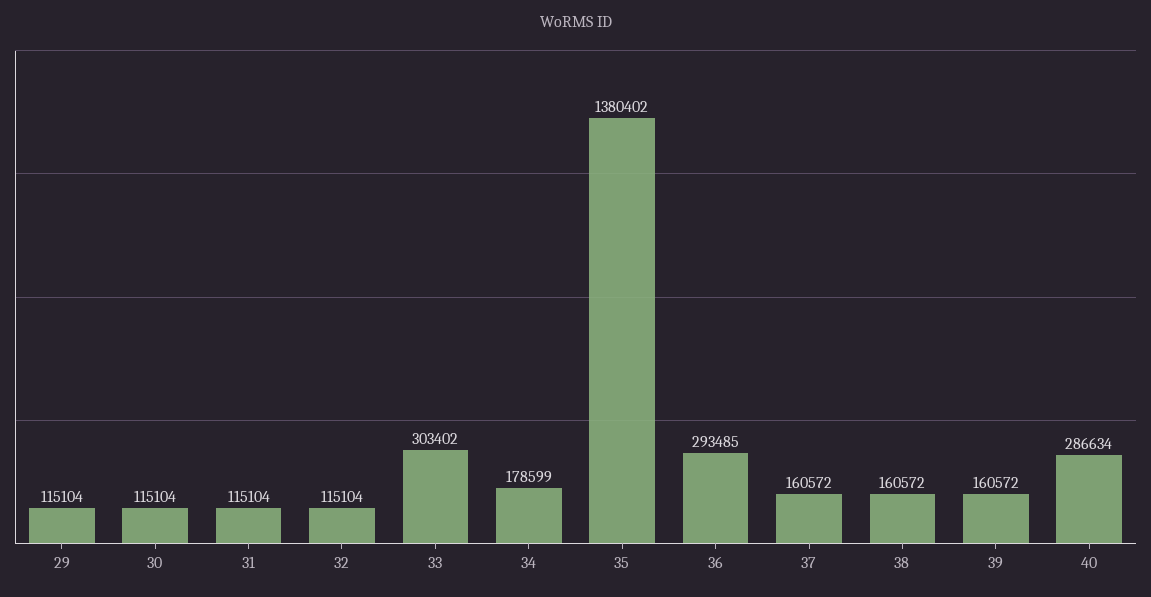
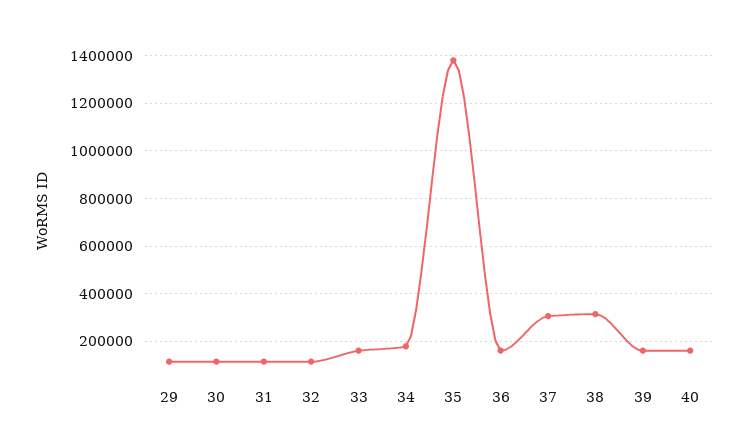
  {
    "29": 115104,
    "30": 115104,
    "31": 115104,
    "32": 115104,
-   "33": 303402,
+   "33": 150000,
    "34": 178599,
    "35": 1380402,
-   "36": 293485,
+   "36": 150000,
-   "37": 160572,
+   "37": 300000,
-   "38": 160572,
+   "38": 300000,
    "39": 160572,
-   "40": 286634
+   "40": 150000
  }

